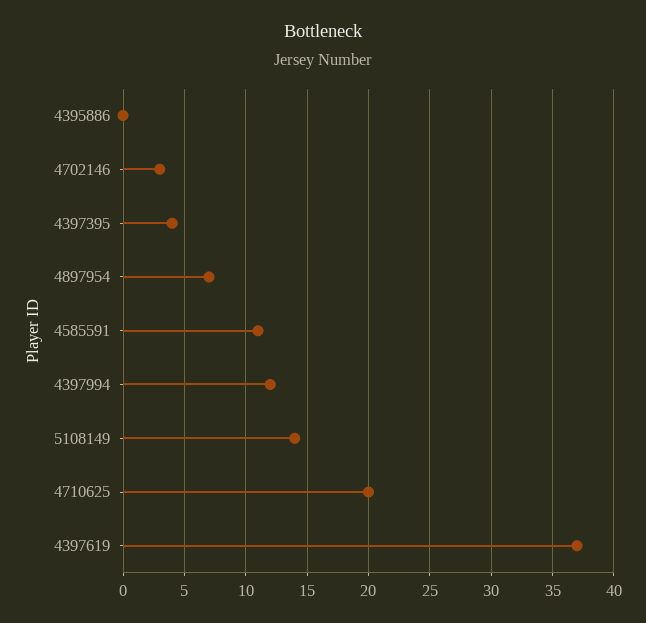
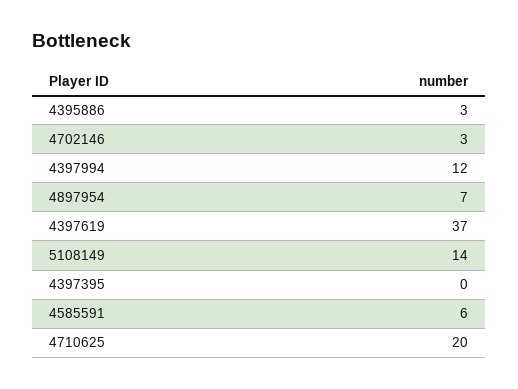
  {
-   "4395886": 0,
+   "4395886": 3,
    "4702146": 3,
-   "4397395": 4,
+   "4397395": 0,
    "4897954": 7,
-   "4585591": 11,
+   "4585591": 6,
    "4397994": 12,
    "5108149": 14,
    "4710625": 20,
    "4397619": 37
  }

